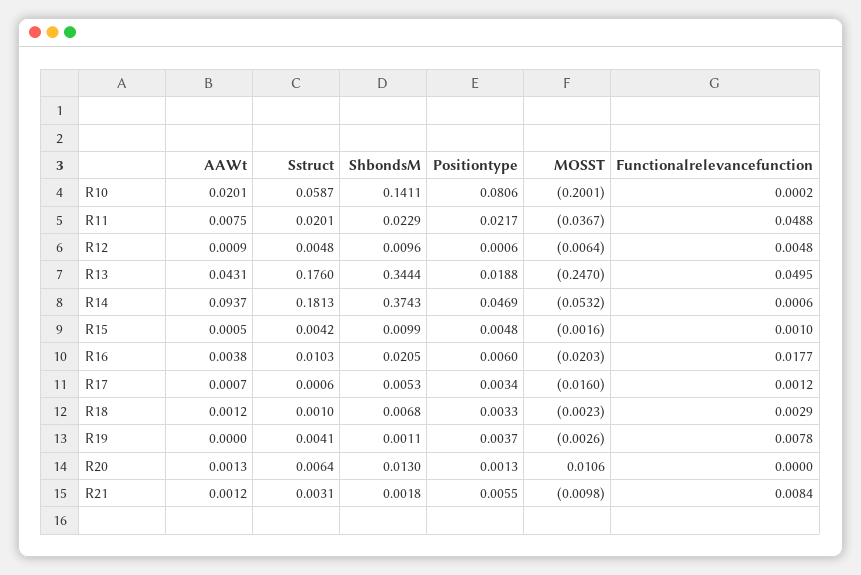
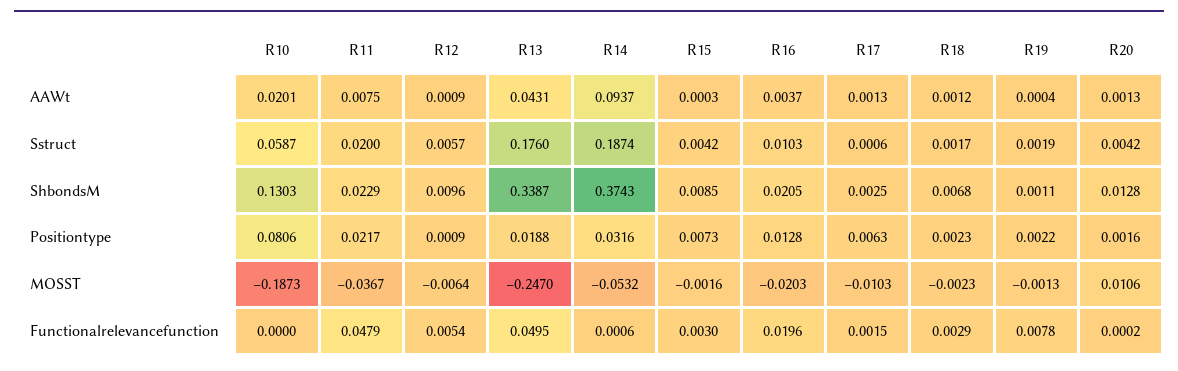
  {
    "AAWt": {
      "R10": 0.0201,
      "R11": 0.0075,
      "R12": 0.0009,
      "R13": 0.0431,
      "R14": 0.0937,
-     "R15": 0.0005,
+     "R15": 0.0003,
-     "R16": 0.0038,
+     "R16": 0.0037,
-     "R17": 0.0007,
+     "R17": 0.0013,
      "R18": 0.0012,
-     "R19": 0,
+     "R19": 0.0004,
-     "R20": 0.0013,
+     "R20": 0.0013
-     "R21": 0.0012
    },
    "Sstruct": {
      "R10": 0.0587,
-     "R11": 0.0201,
+     "R11": 0.02,
-     "R12": 0.0048,
+     "R12": 0.0057,
      "R13": 0.176,
-     "R14": 0.1813,
+     "R14": 0.1874,
      "R15": 0.0042,
      "R16": 0.0103,
      "R17": 0.0006,
-     "R18": 0.001,
+     "R18": 0.0017,
-     "R19": 0.0041,
+     "R19": 0.0019,
-     "R20": 0.0064,
+     "R20": 0.0042
-     "R21": 0.0031
    },
    "ShbondsM": {
-     "R10": 0.1411,
+     "R10": 0.1303,
      "R11": 0.0229,
      "R12": 0.0096,
-     "R13": 0.3444,
+     "R13": 0.3387,
      "R14": 0.3743,
-     "R15": 0.0099,
+     "R15": 0.0085,
      "R16": 0.0205,
-     "R17": 0.0053,
+     "R17": 0.0025,
      "R18": 0.0068,
      "R19": 0.0011,
-     "R20": 0.013,
+     "R20": 0.0128
-     "R21": 0.0018
    },
    "Positiontype": {
      "R10": 0.0806,
      "R11": 0.0217,
-     "R12": 0.0006,
+     "R12": 0.0009,
      "R13": 0.0188,
-     "R14": 0.0469,
+     "R14": 0.0316,
-     "R15": 0.0048,
+     "R15": 0.0073,
-     "R16": 0.006,
+     "R16": 0.0128,
-     "R17": 0.0034,
+     "R17": 0.0063,
-     "R18": 0.0033,
+     "R18": 0.0023,
-     "R19": 0.0037,
+     "R19": 0.0022,
-     "R20": 0.0013,
+     "R20": 0.0016
-     "R21": 0.0055
    },
    "MOSST": {
-     "R10": -0.2001,
+     "R10": -0.1873,
      "R11": -0.0367,
      "R12": -0.0064,
      "R13": -0.247,
      "R14": -0.0532,
      "R15": -0.0016,
      "R16": -0.0203,
-     "R17": -0.016,
+     "R17": -0.0103,
      "R18": -0.0023,
-     "R19": -0.0026,
+     "R19": -0.0013,
-     "R20": 0.0106,
+     "R20": 0.0106
-     "R21": -0.0098
    },
    "Functionalrelevancefunction": {
-     "R10": 0.0002,
+     "R10": 0,
-     "R11": 0.0488,
+     "R11": 0.0479,
-     "R12": 0.0048,
+     "R12": 0.0054,
      "R13": 0.0495,
      "R14": 0.0006,
-     "R15": 0.001,
+     "R15": 0.003,
-     "R16": 0.0177,
+     "R16": 0.0196,
-     "R17": 0.0012,
+     "R17": 0.0015,
      "R18": 0.0029,
      "R19": 0.0078,
-     "R20": 0,
+     "R20": 0.0002
-     "R21": 0.0084
    }
  }

